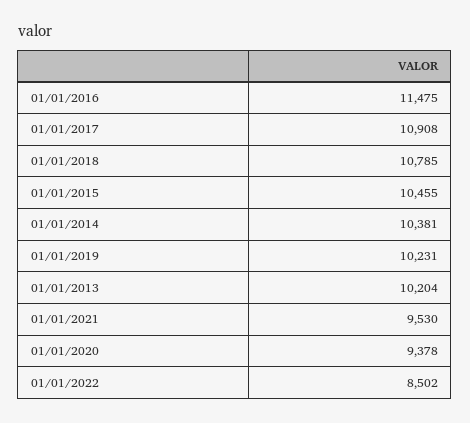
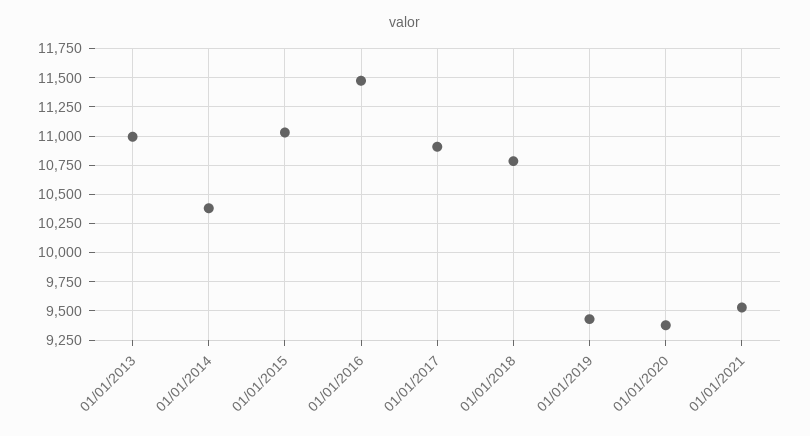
  {
    "01/01/2016": 11475,
    "01/01/2017": 10908,
    "01/01/2018": 10785,
-   "01/01/2015": 10455,
+   "01/01/2015": 11000,
    "01/01/2014": 10381,
-   "01/01/2019": 10231,
+   "01/01/2019": 9500,
-   "01/01/2013": 10204,
+   "01/01/2013": 11000,
    "01/01/2021": 9530,
-   "01/01/2020": 9378,
+   "01/01/2020": 9378
-   "01/01/2022": 8502
  }

